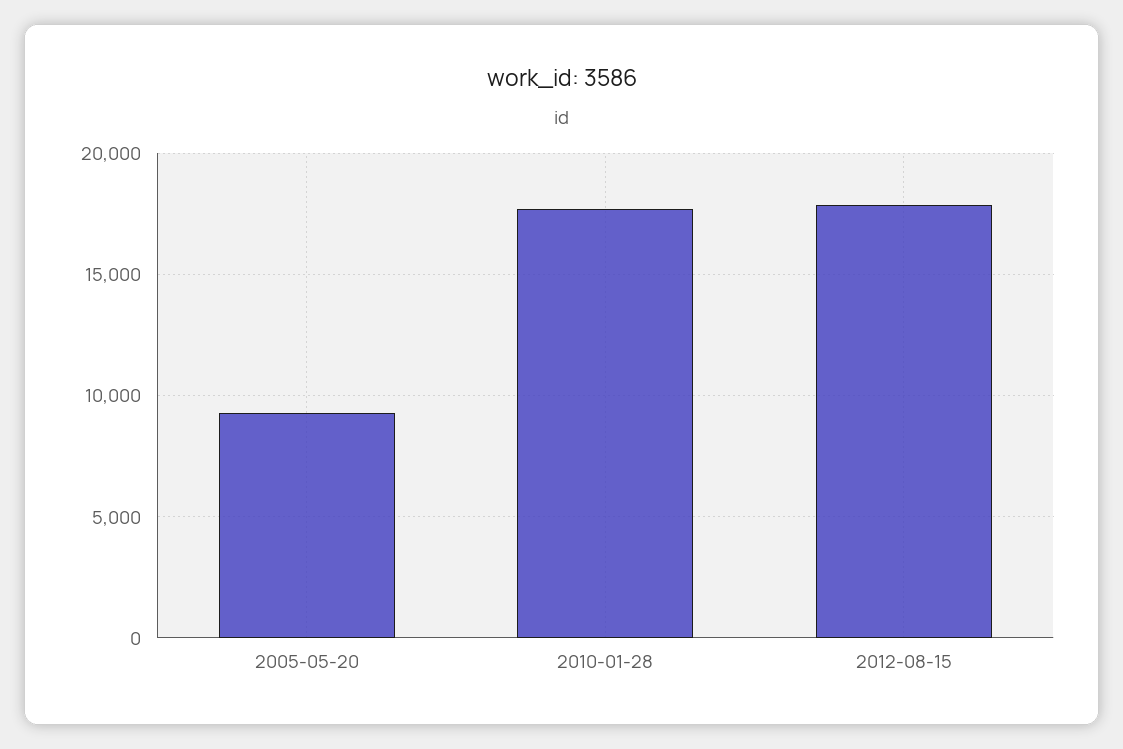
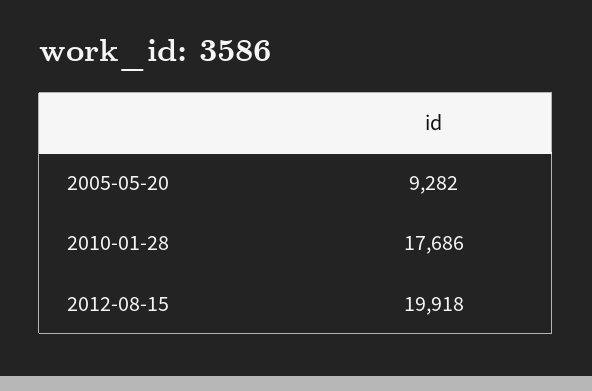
  {
    "2005-05-20": 9282,
    "2010-01-28": 17686,
-   "2012-08-15": 18000
+   "2012-08-15": 19918
  }

